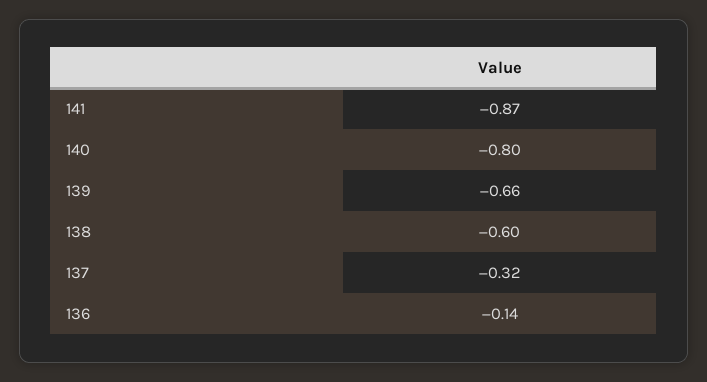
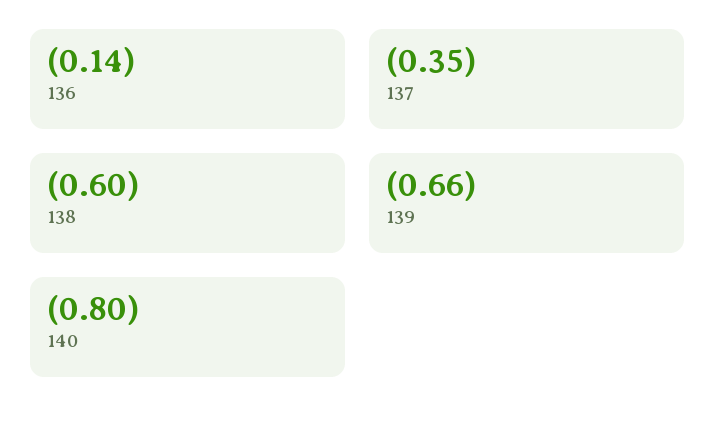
  {
-   "141": -0.87,
    "140": -0.8,
    "139": -0.66,
    "138": -0.6,
-   "137": -0.32,
+   "137": -0.35,
    "136": -0.14
  }

